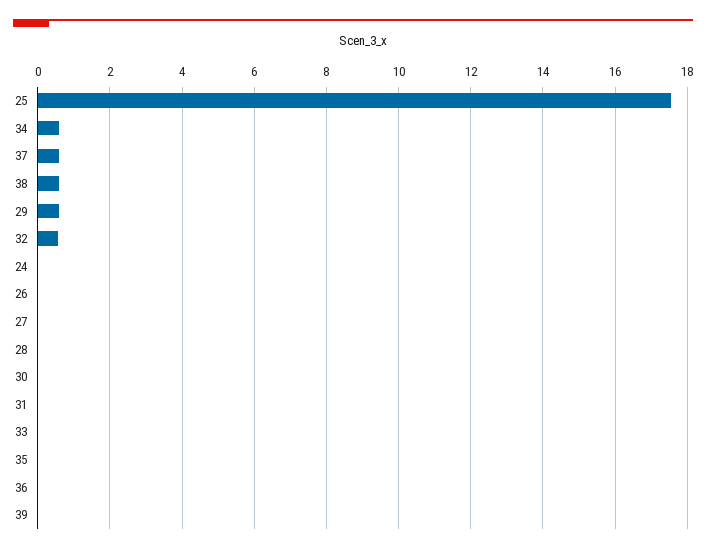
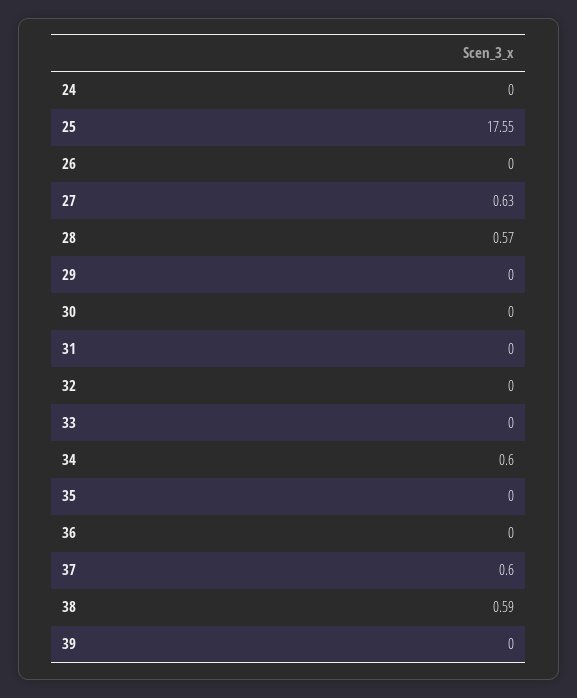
  {
    "25": 17.55,
    "34": 0.6,
    "37": 0.6,
    "38": 0.59,
-   "29": 0.6,
+   "29": 0,
-   "32": 0.6,
+   "32": 0,
    "24": 0,
    "26": 0,
-   "27": 0,
+   "27": 0.63,
-   "28": 0,
+   "28": 0.57,
    "30": 0,
    "31": 0,
    "33": 0,
    "35": 0,
    "36": 0,
    "39": 0
  }

